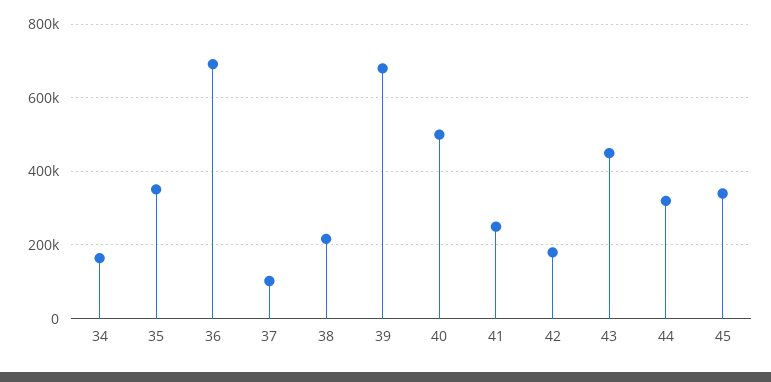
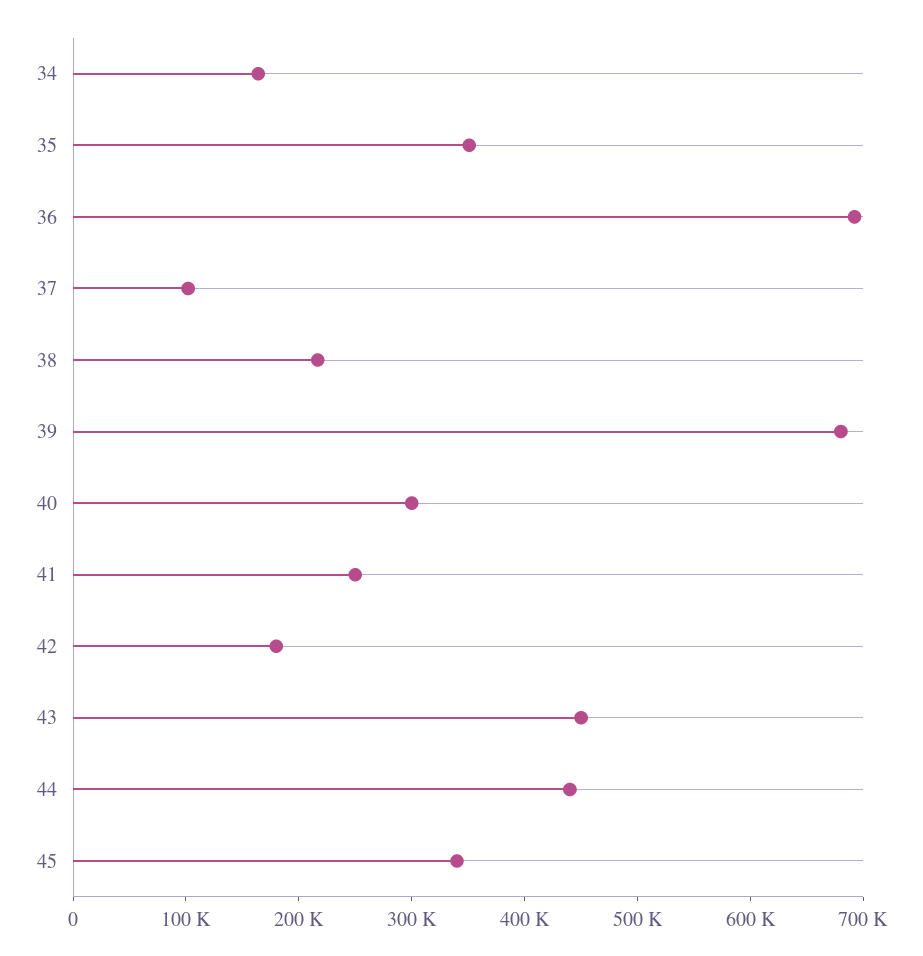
  {
    "34": 160000,
    "35": 360000,
    "36": 700000,
    "37": 100000,
    "38": 220000,
    "39": 680000,
-   "40": 500000,
+   "40": 300000,
    "41": 260000,
    "42": 180000,
    "43": 460000,
-   "44": 320000,
+   "44": 440000,
    "45": 340000
  }

